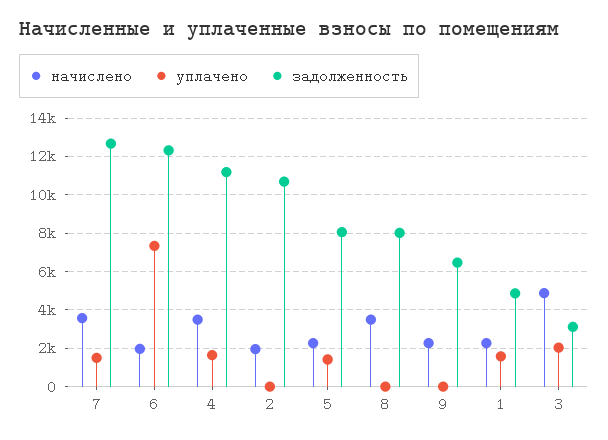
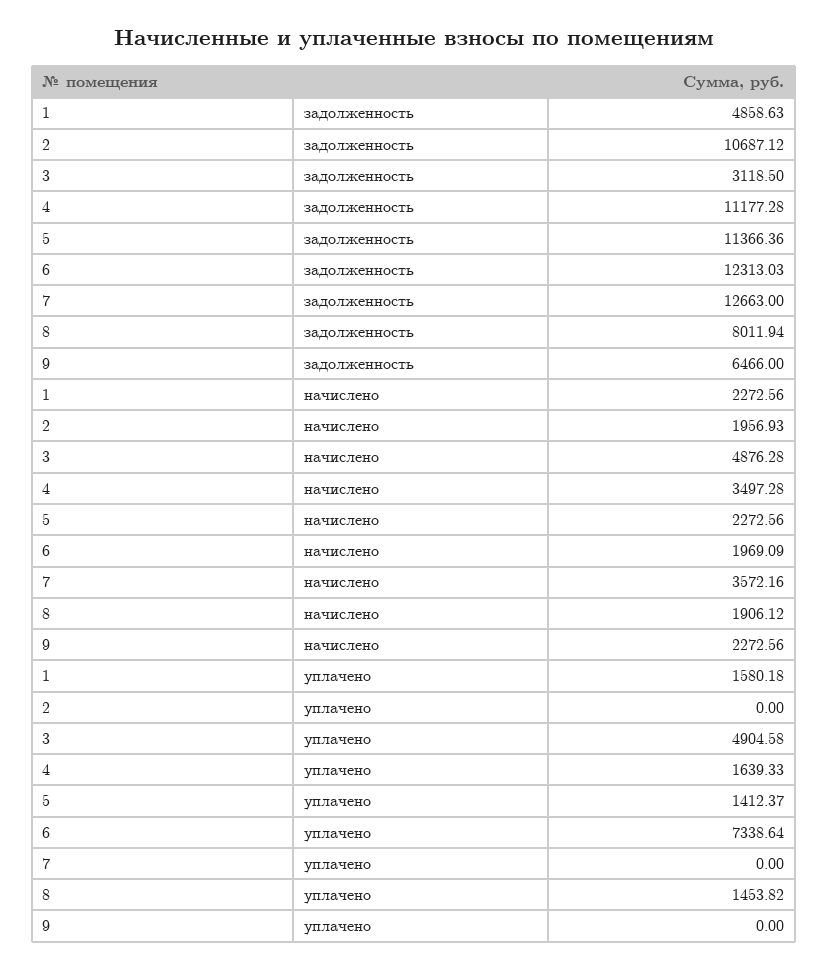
  {
    "начислено": {
      "7": 3572.16,
      "6": 1969.09,
      "4": 3497.28,
      "2": 1956.93,
      "5": 2272.56,
-     "8": 3500,
+     "8": 1906.12,
      "9": 2272.56,
      "1": 2272.56,
      "3": 4876.28
    },
    "уплачено": {
-     "7": 1500,
+     "7": 0,
      "6": 7338.64,
      "4": 1639.33,
      "2": 0,
      "5": 1412.37,
-     "8": 0,
+     "8": 1453.82,
      "9": 0,
      "1": 1580.18,
-     "3": 2000
+     "3": 4904.58
    },
    "задолженность": {
      "7": 12663,
      "6": 12313.03,
      "4": 11177.28,
      "2": 10687.12,
-     "5": 8000,
+     "5": 11366.36,
      "8": 8011.94,
      "9": 6466,
      "1": 4858.63,
      "3": 3118.5
    }
  }

